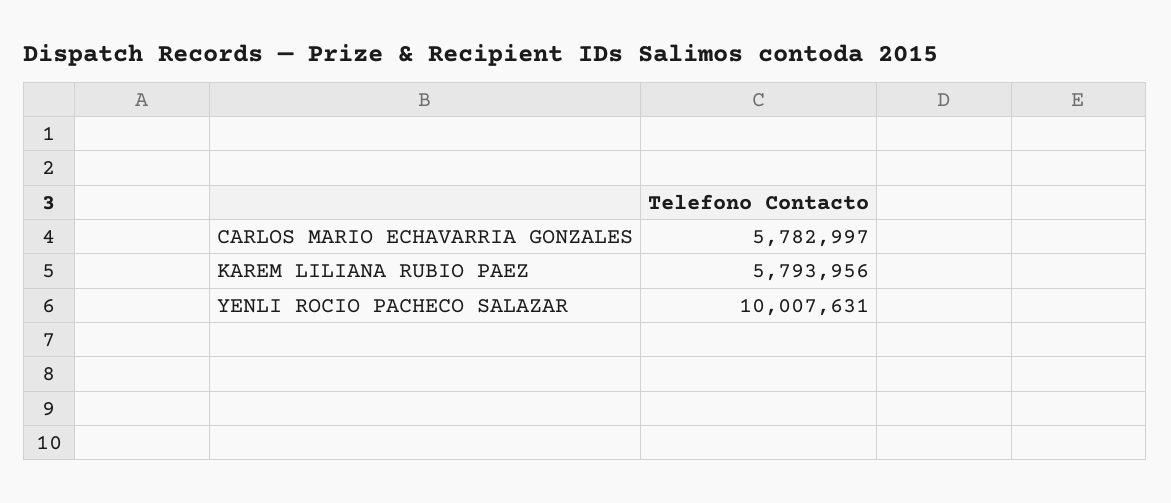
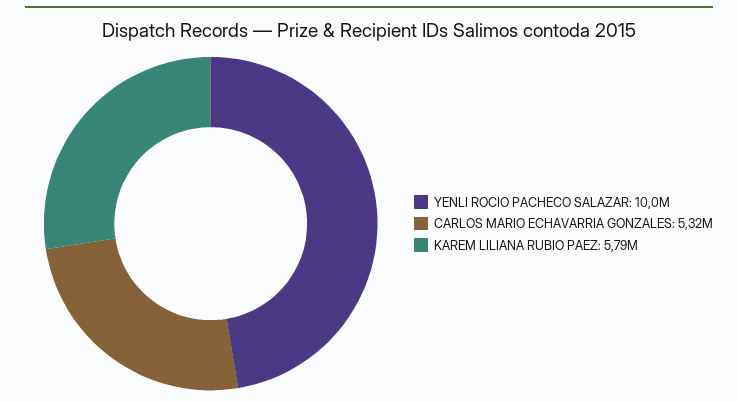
  {
-   "CARLOS MARIO ECHAVARRIA GONZALES": 5782997,
+   "CARLOS MARIO ECHAVARRIA GONZALES": 5320000,
    "KAREM LILIANA RUBIO PAEZ": 5793956,
    "YENLI ROCIO PACHECO SALAZAR": 10007631
  }

